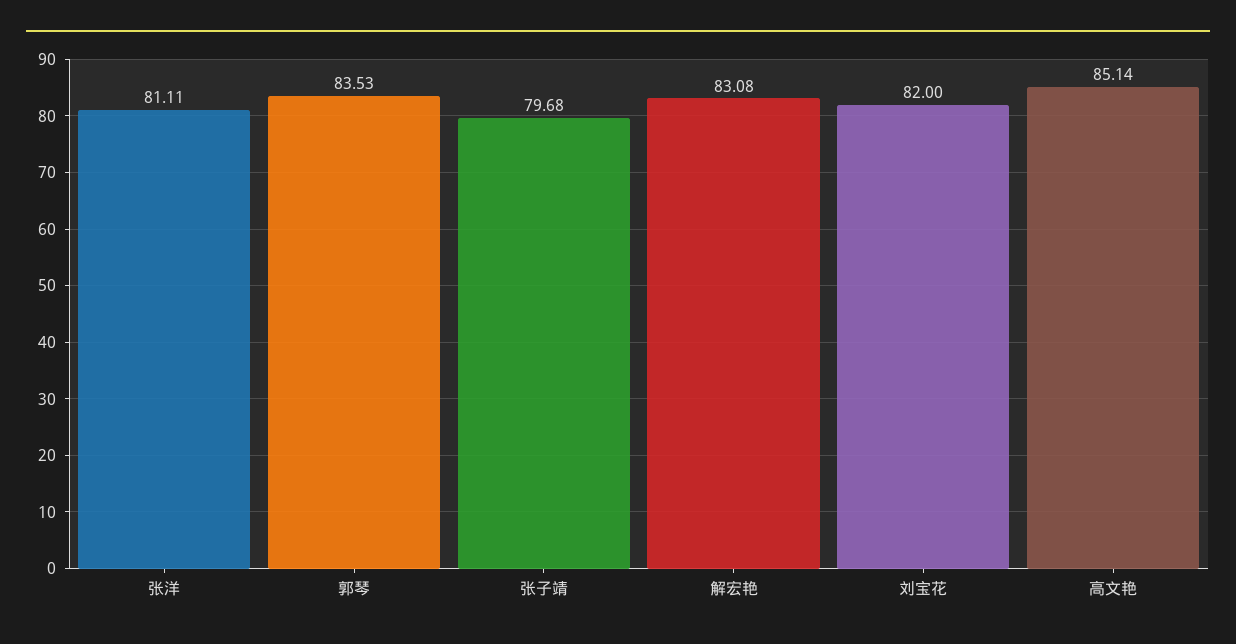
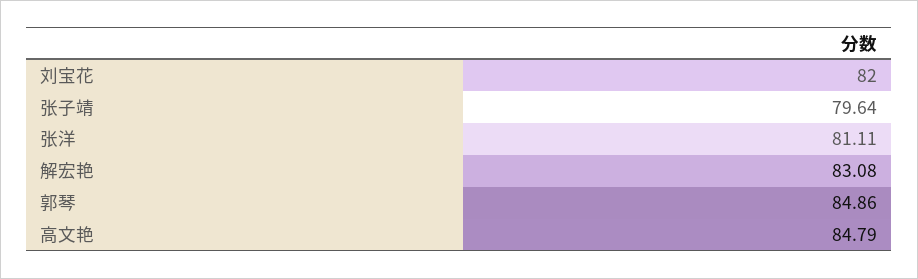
  {
    "张洋": 81.11,
-   "郭琴": 83.53,
+   "郭琴": 84.86,
-   "张子靖": 79.68,
+   "张子靖": 79.64,
    "解宏艳": 83.08,
    "刘宝花": 82,
-   "高文艳": 85.14
+   "高文艳": 84.79
  }

